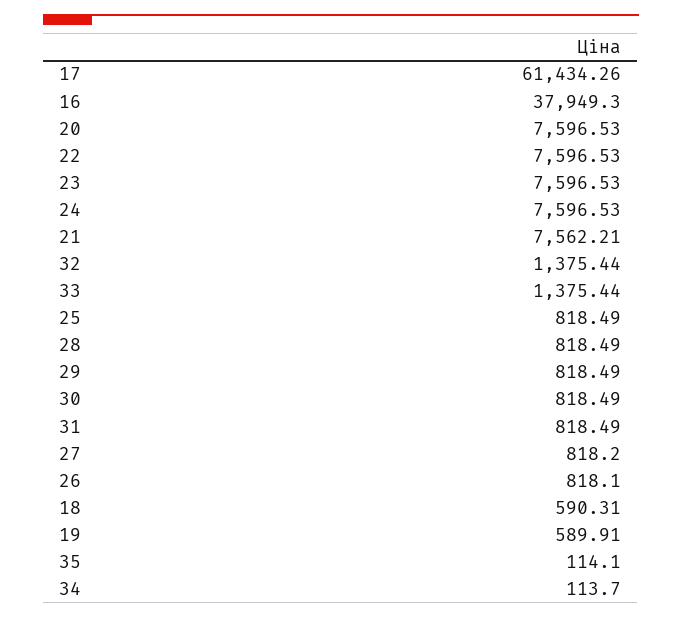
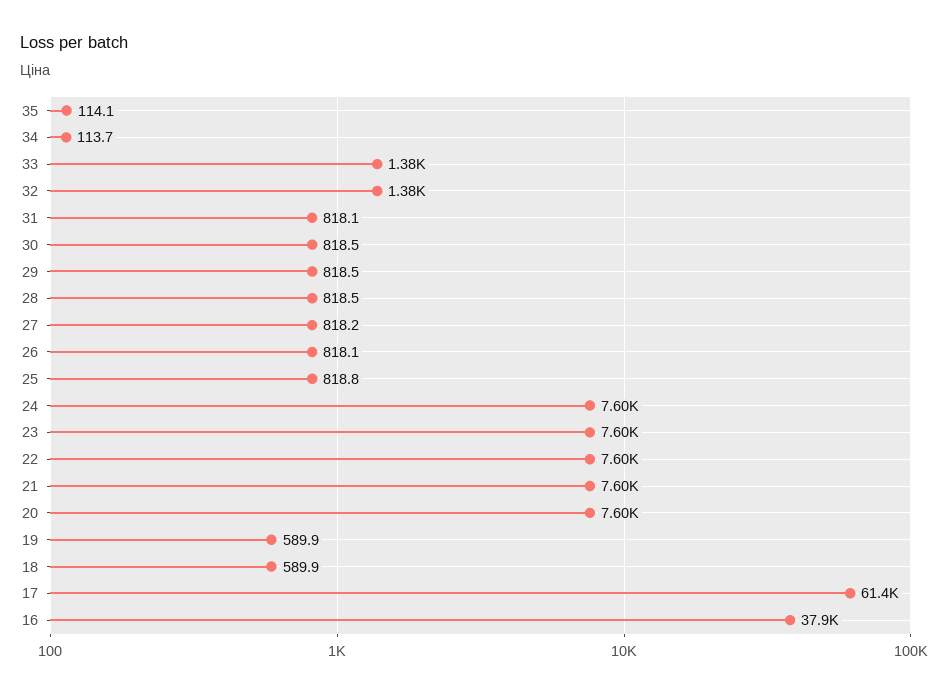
  {
    "17": 61434.26,
    "16": 37949.3,
    "20": 7596.53,
    "22": 7596.53,
    "23": 7596.53,
    "24": 7596.53,
-   "21": 7562.21,
+   "21": 7600,
    "32": 1375.44,
    "33": 1375.44,
-   "25": 818.49,
+   "25": 818.8,
    "28": 818.49,
    "29": 818.49,
    "30": 818.49,
-   "31": 818.49,
+   "31": 818.1,
    "27": 818.2,
    "26": 818.1,
-   "18": 590.31,
+   "18": 589.9,
    "19": 589.91,
    "35": 114.1,
    "34": 113.7
  }

